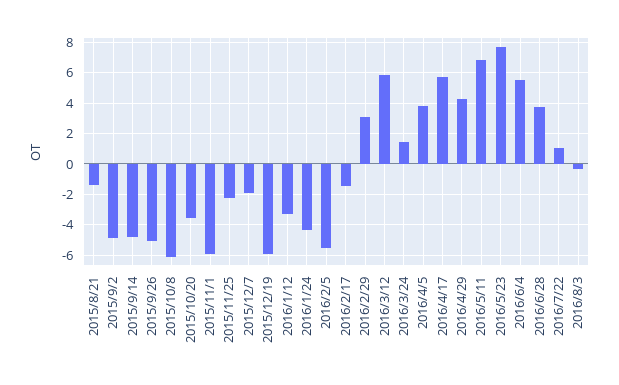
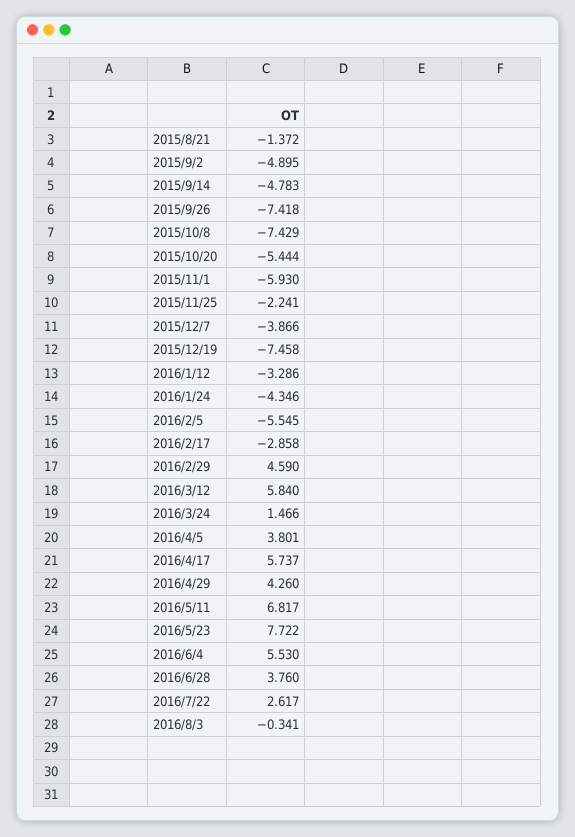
  {
    "2015/8/21": -1.372,
    "2015/9/2": -4.895,
    "2015/9/14": -4.783,
-   "2015/9/26": -5,
+   "2015/9/26": -7.418,
-   "2015/10/8": -6,
+   "2015/10/8": -7.429,
-   "2015/10/20": -3.5,
+   "2015/10/20": -5.444,
    "2015/11/1": -5.93,
    "2015/11/25": -2.241,
-   "2015/12/7": -2,
+   "2015/12/7": -3.866,
-   "2015/12/19": -6,
+   "2015/12/19": -7.458,
    "2016/1/12": -3.286,
    "2016/1/24": -4.346,
    "2016/2/5": -5.545,
-   "2016/2/17": -1.5,
+   "2016/2/17": -2.858,
-   "2016/2/29": 3,
+   "2016/2/29": 4.59,
    "2016/3/12": 5.84,
    "2016/3/24": 1.466,
    "2016/4/5": 3.801,
    "2016/4/17": 5.737,
    "2016/4/29": 4.26,
    "2016/5/11": 6.817,
    "2016/5/23": 7.722,
    "2016/6/4": 5.53,
    "2016/6/28": 3.76,
-   "2016/7/22": 1,
+   "2016/7/22": 2.617,
    "2016/8/3": -0.341
  }

